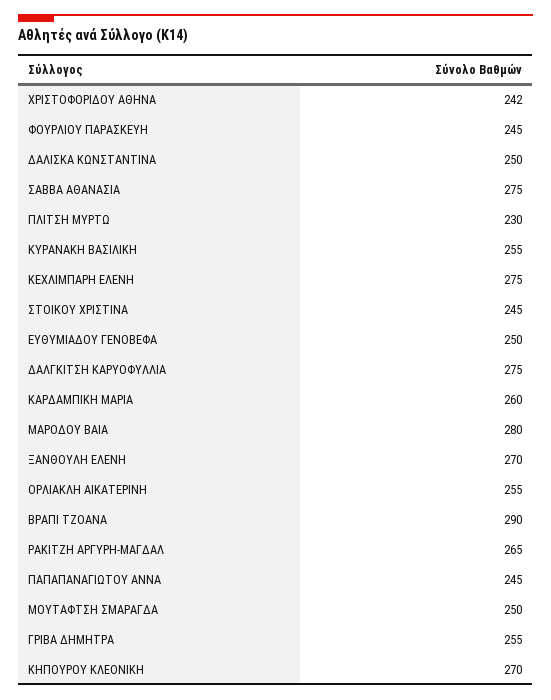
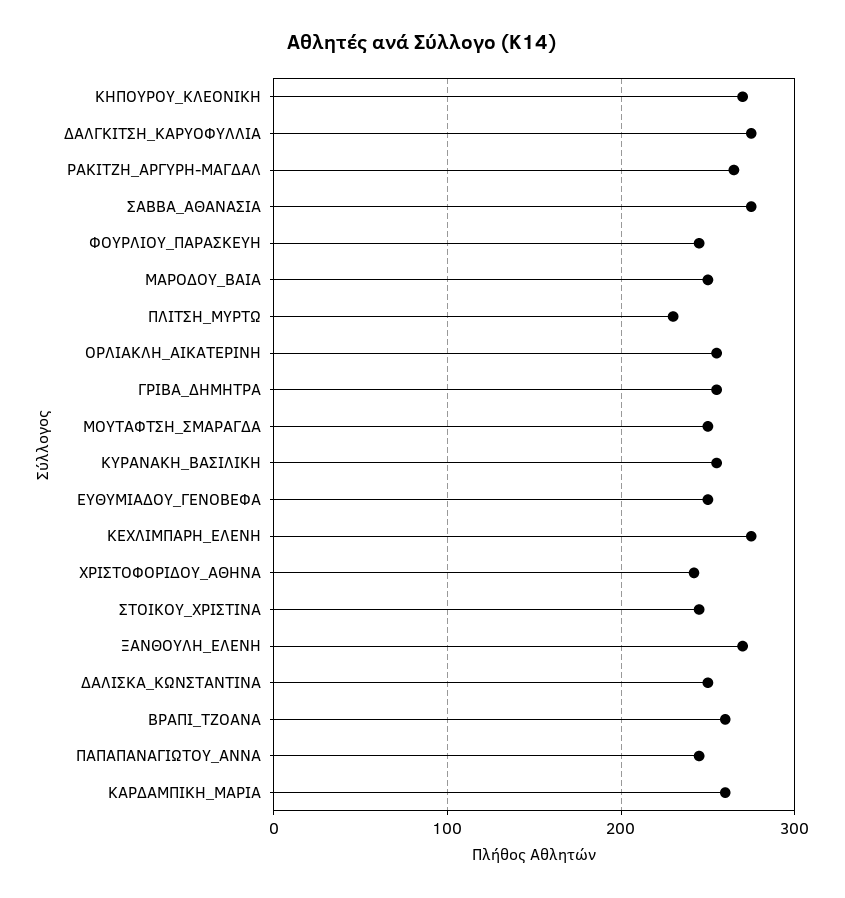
  {
    "ΧΡΙΣΤΟΦΟΡΙΔΟΥ ΑΘΗΝΑ": 242,
    "ΦΟΥΡΛΙΟΥ ΠΑΡΑΣΚΕΥΗ": 245,
    "ΔΑΛΙΣΚΑ ΚΩΝΣΤΑΝΤΙΝΑ": 250,
    "ΣΑΒΒΑ ΑΘΑΝΑΣΙΑ": 275,
    "ΠΛΙΤΣΗ ΜΥΡΤΩ": 230,
    "ΚΥΡΑΝΑΚΗ ΒΑΣΙΛΙΚΗ": 255,
    "ΚΕΧΛΙΜΠΑΡΗ ΕΛΕΝΗ": 275,
    "ΣΤΟΙΚΟΥ ΧΡΙΣΤΙΝΑ": 245,
    "ΕΥΘΥΜΙΑΔΟΥ ΓΕΝΟΒΕΦΑ": 250,
    "ΔΑΛΓΚΙΤΣΗ ΚΑΡΥΟΦΥΛΛΙΑ": 275,
    "ΚΑΡΔΑΜΠΙΚΗ ΜΑΡΙΑ": 260,
-   "ΜΑΡΟΔΟΥ ΒΑΙΑ": 280,
+   "ΜΑΡΟΔΟΥ ΒΑΙΑ": 250,
    "ΞΑΝΘΟΥΛΗ ΕΛΕΝΗ": 270,
    "ΟΡΛΙΑΚΛΗ ΑΙΚΑΤΕΡΙΝΗ": 255,
-   "ΒΡΑΠΙ ΤΖΟΑΝΑ": 290,
+   "ΒΡΑΠΙ ΤΖΟΑΝΑ": 260,
    "ΡΑΚΙΤΖΗ ΑΡΓΥΡΗ-ΜΑΓΔΑΛ": 265,
    "ΠΑΠΑΠΑΝΑΓΙΩΤΟΥ ΑΝΝΑ": 245,
    "ΜΟΥΤΑΦΤΣΗ ΣΜΑΡΑΓΔΑ": 250,
    "ΓΡΙΒΑ ΔΗΜΗΤΡΑ": 255,
    "ΚΗΠΟΥΡΟΥ ΚΛΕΟΝΙΚΗ": 270
  }

